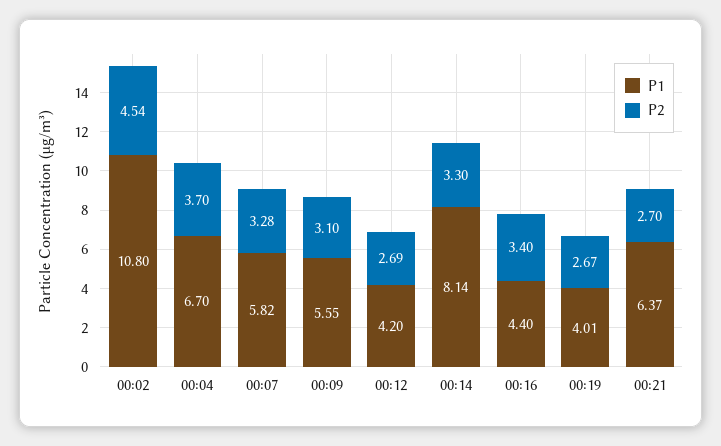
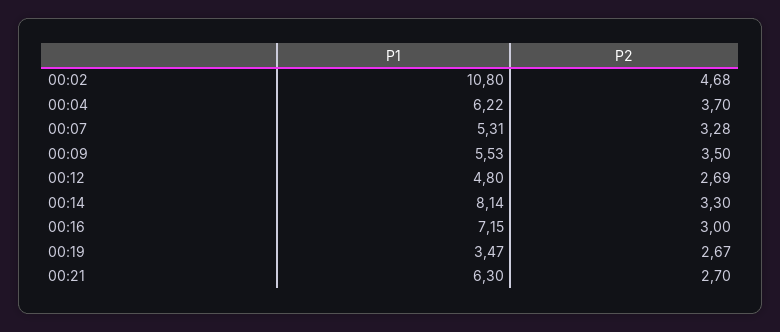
  {
    "P1": {
      "00:02": 10.8,
-     "00:04": 6.7,
+     "00:04": 6.22,
-     "00:07": 5.82,
+     "00:07": 5.31,
-     "00:09": 5.55,
+     "00:09": 5.53,
-     "00:12": 4.2,
+     "00:12": 4.8,
      "00:14": 8.14,
-     "00:16": 4.4,
+     "00:16": 7.15,
-     "00:19": 4.01,
+     "00:19": 3.47,
-     "00:21": 6.37
+     "00:21": 6.3
    },
    "P2": {
-     "00:02": 4.54,
+     "00:02": 4.68,
      "00:04": 3.7,
      "00:07": 3.28,
-     "00:09": 3.1,
+     "00:09": 3.5,
      "00:12": 2.69,
      "00:14": 3.3,
-     "00:16": 3.4,
+     "00:16": 3,
      "00:19": 2.67,
      "00:21": 2.7
    }
  }

